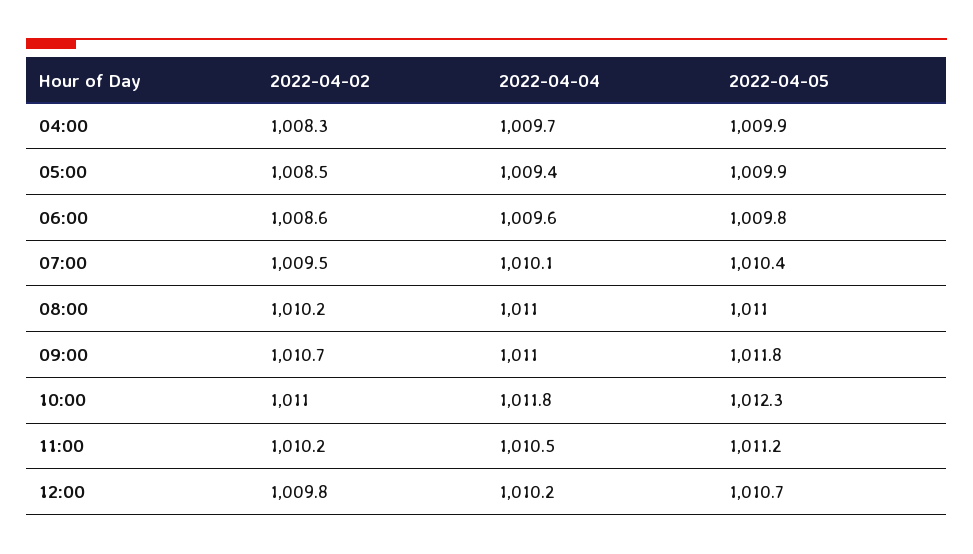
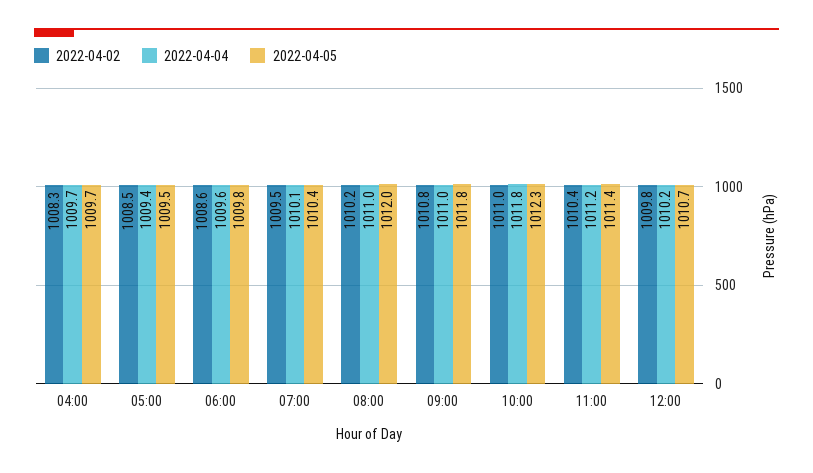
  {
    "2022-04-02": {
      "04:00": 1008.3,
      "05:00": 1008.5,
      "06:00": 1008.6,
      "07:00": 1009.5,
      "08:00": 1010.2,
-     "09:00": 1010.7,
+     "09:00": 1010.8,
      "10:00": 1011,
-     "11:00": 1010.2,
+     "11:00": 1010.4,
      "12:00": 1009.8
    },
    "2022-04-04": {
      "04:00": 1009.7,
      "05:00": 1009.4,
      "06:00": 1009.6,
      "07:00": 1010.1,
      "08:00": 1011,
      "09:00": 1011,
      "10:00": 1011.8,
-     "11:00": 1010.5,
+     "11:00": 1011.2,
      "12:00": 1010.2
    },
    "2022-04-05": {
-     "04:00": 1009.9,
+     "04:00": 1009.7,
-     "05:00": 1009.9,
+     "05:00": 1009.5,
      "06:00": 1009.8,
      "07:00": 1010.4,
-     "08:00": 1011,
+     "08:00": 1012,
      "09:00": 1011.8,
      "10:00": 1012.3,
-     "11:00": 1011.2,
+     "11:00": 1011.4,
      "12:00": 1010.7
    }
  }

